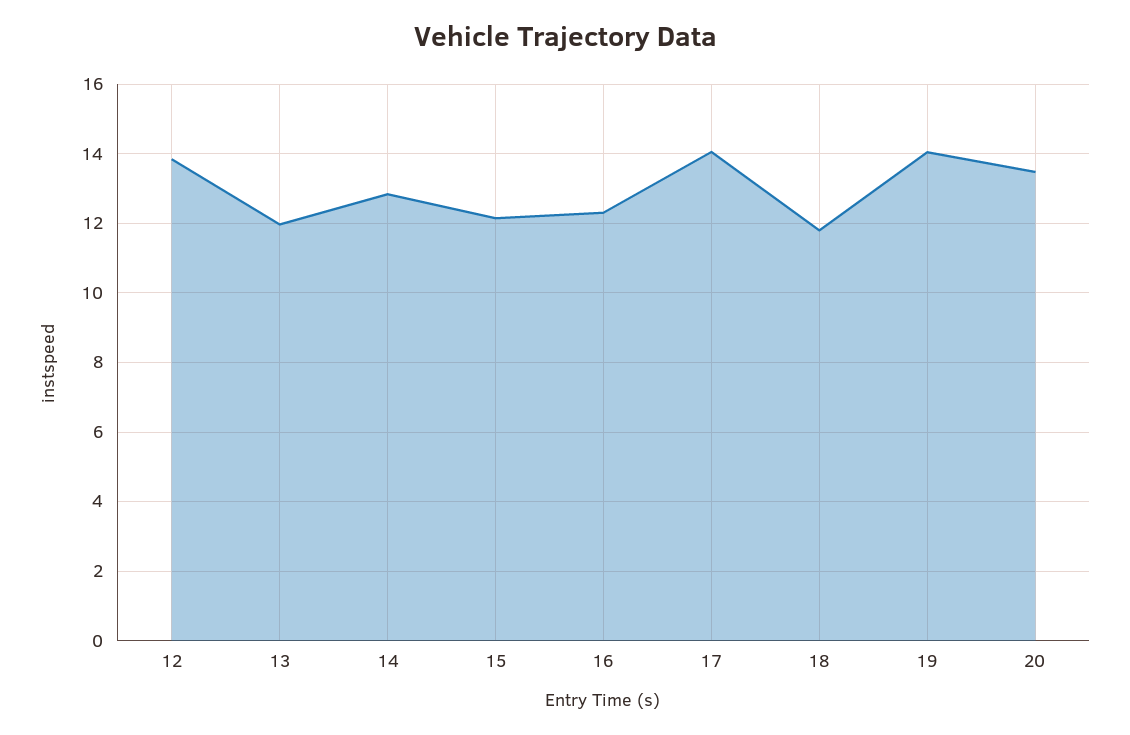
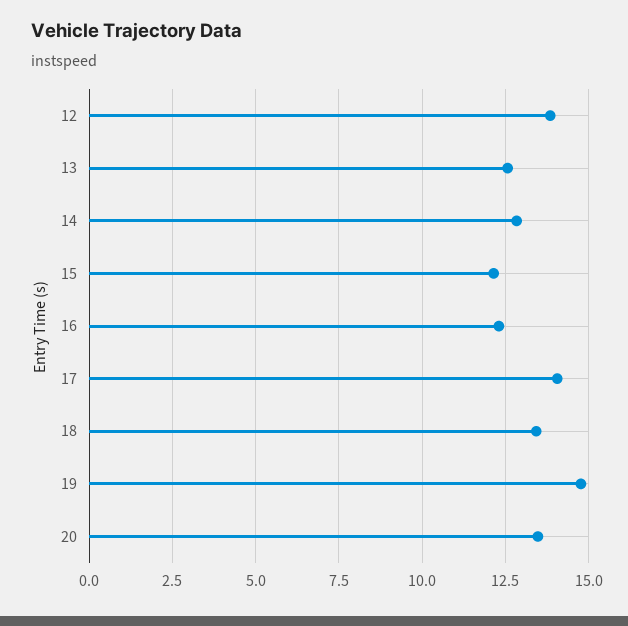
  {
    "12": 13.8,
-   "13": 12,
+   "13": 12.5,
    "14": 12.8,
    "15": 12.2,
    "16": 12.4,
    "17": 14,
-   "18": 11.8,
+   "18": 13.5,
-   "19": 14,
+   "19": 14.75,
    "20": 13.4
  }

